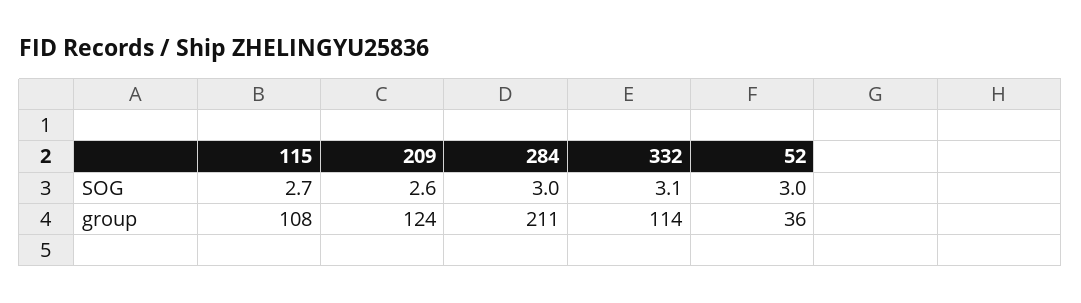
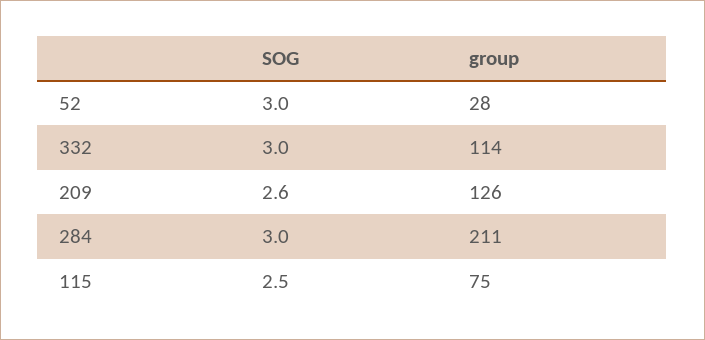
  {
    "115": {
-     "SOG": 2.7,
+     "SOG": 2.5,
-     "group": 108
+     "group": 75
    },
    "209": {
      "SOG": 2.6,
-     "group": 124
+     "group": 126
    },
    "284": {
      "SOG": 3,
      "group": 211
    },
    "332": {
-     "SOG": 3.1,
+     "SOG": 3,
      "group": 114
    },
    "52": {
      "SOG": 3,
-     "group": 36
+     "group": 28
    }
  }

